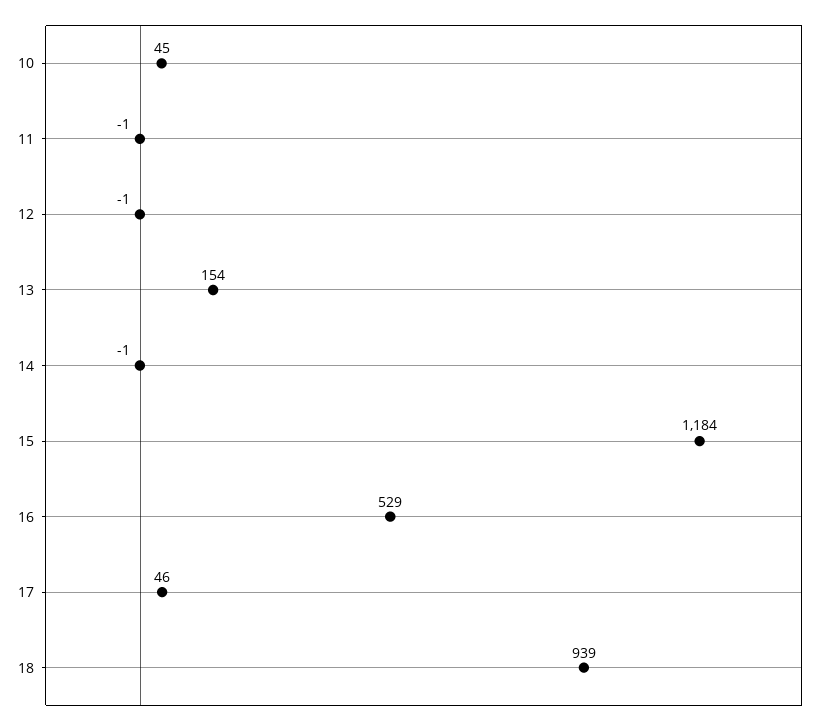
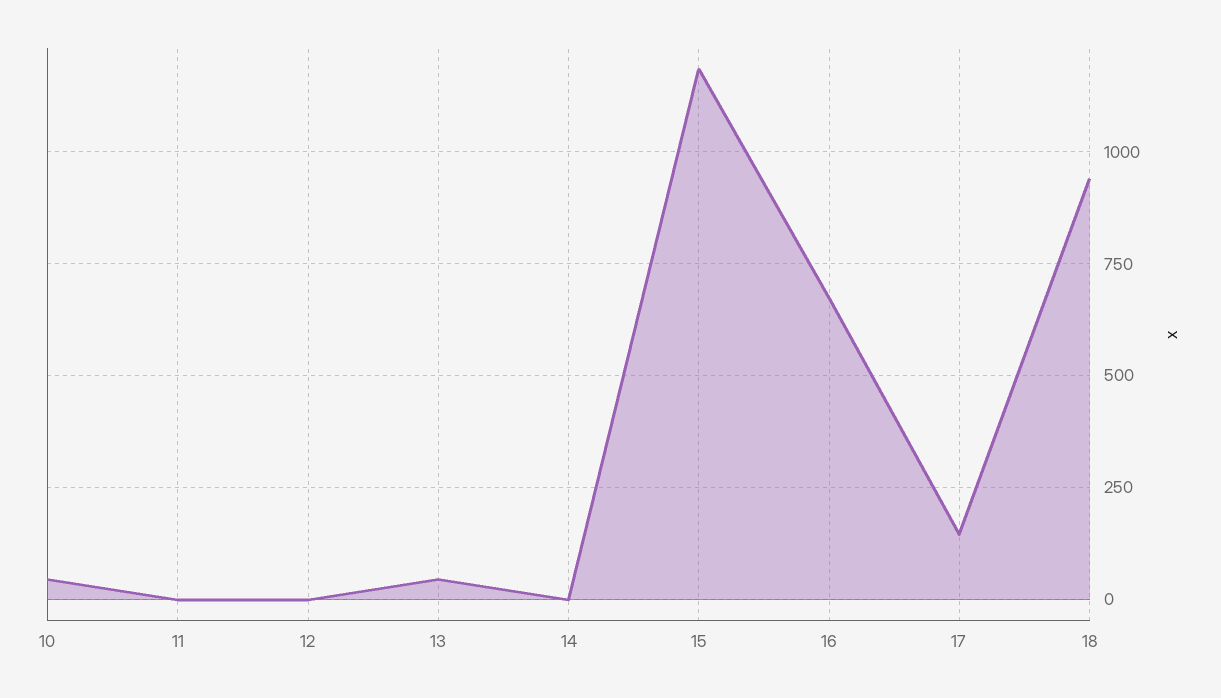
  {
    "10": 45,
    "11": -1,
    "12": -1,
-   "13": 154,
+   "13": 50,
    "14": -1,
    "15": 1184,
-   "16": 529,
+   "16": 675,
-   "17": 46,
+   "17": 150,
    "18": 939
  }

